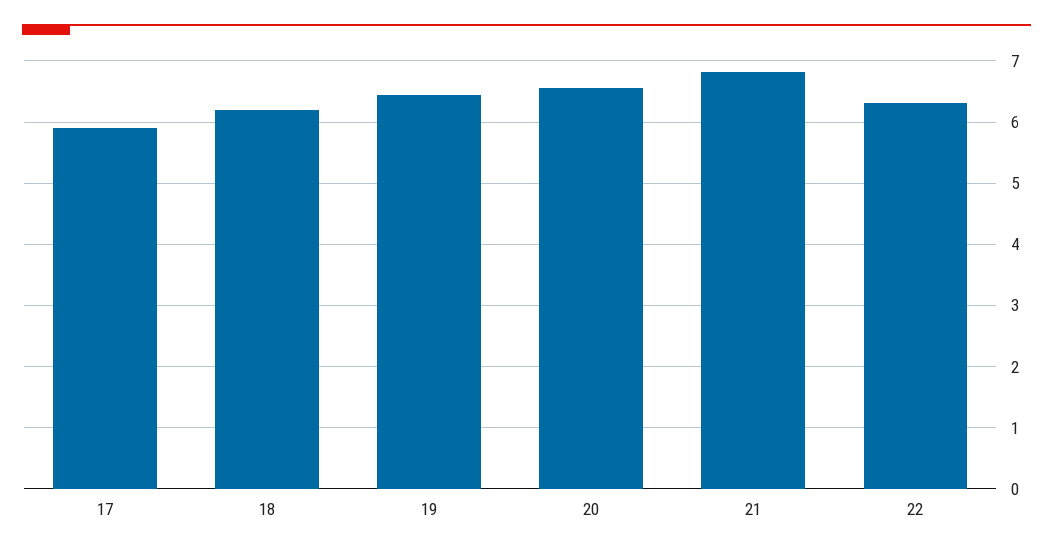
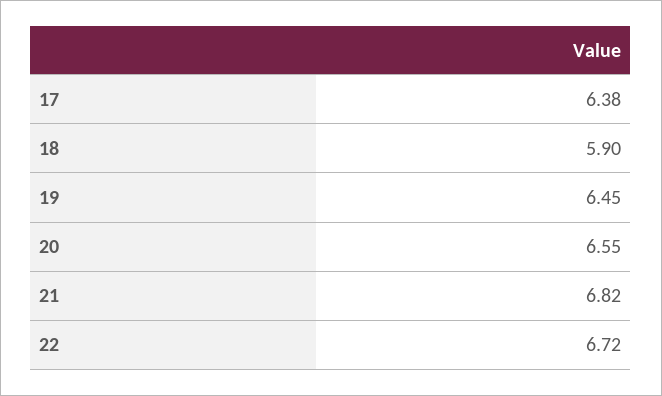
  {
-   "17": 5.9,
+   "17": 6.38,
-   "18": 6.2,
+   "18": 5.9,
    "19": 6.45,
    "20": 6.55,
    "21": 6.82,
-   "22": 6.3
+   "22": 6.72
  }

